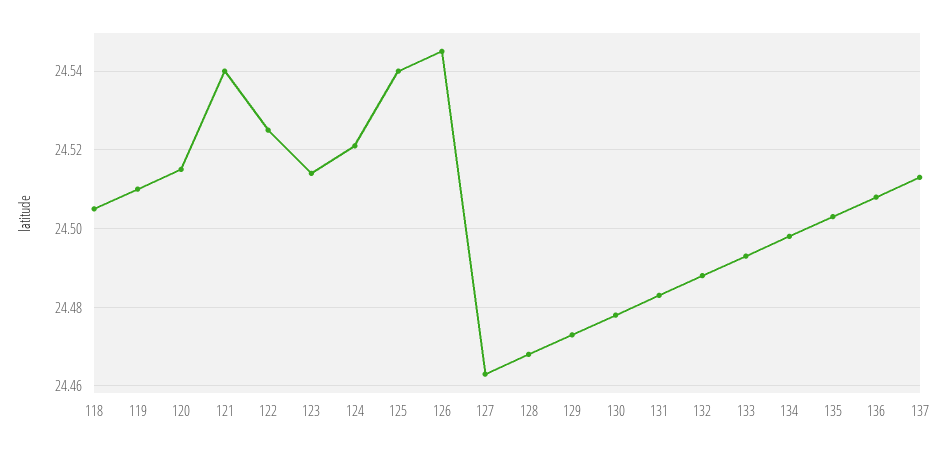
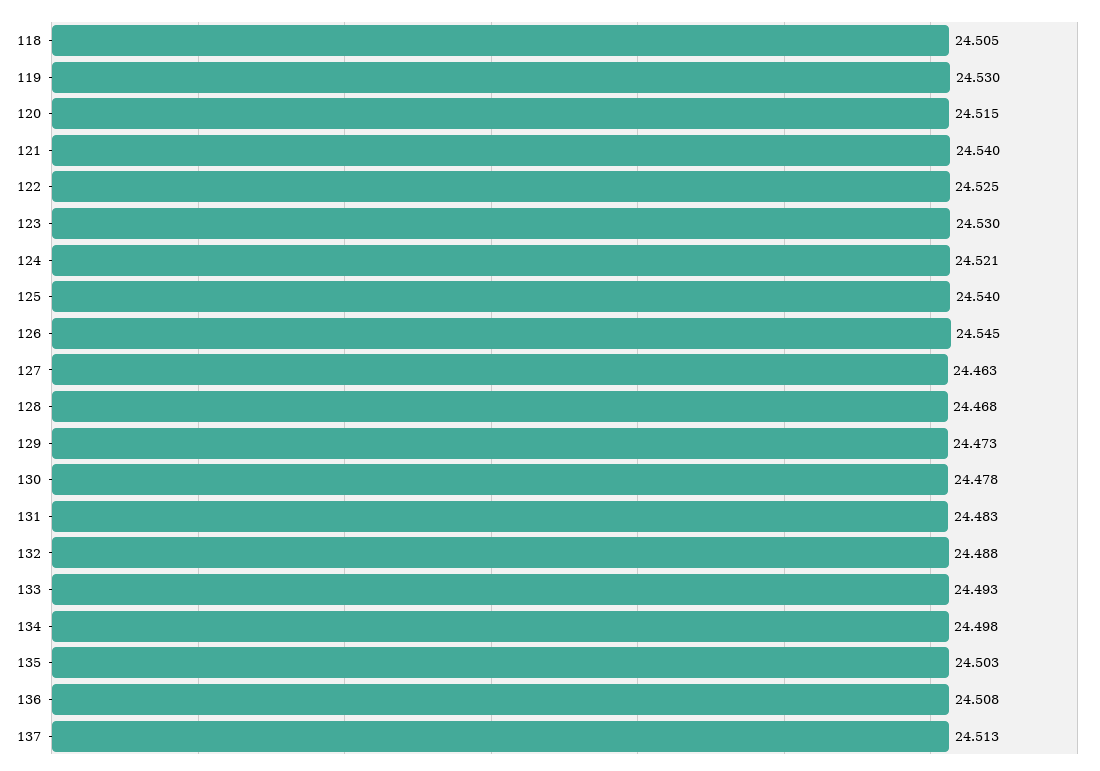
  {
    "118": 24.505,
-   "119": 24.51,
+   "119": 24.53,
    "120": 24.515,
    "121": 24.54,
    "122": 24.525,
-   "123": 24.515,
+   "123": 24.53,
    "124": 24.521,
    "125": 24.54,
    "126": 24.545,
    "127": 24.463,
    "128": 24.468,
    "129": 24.473,
    "130": 24.478,
    "131": 24.483,
    "132": 24.488,
    "133": 24.493,
    "134": 24.498,
    "135": 24.503,
    "136": 24.508,
    "137": 24.513
  }

